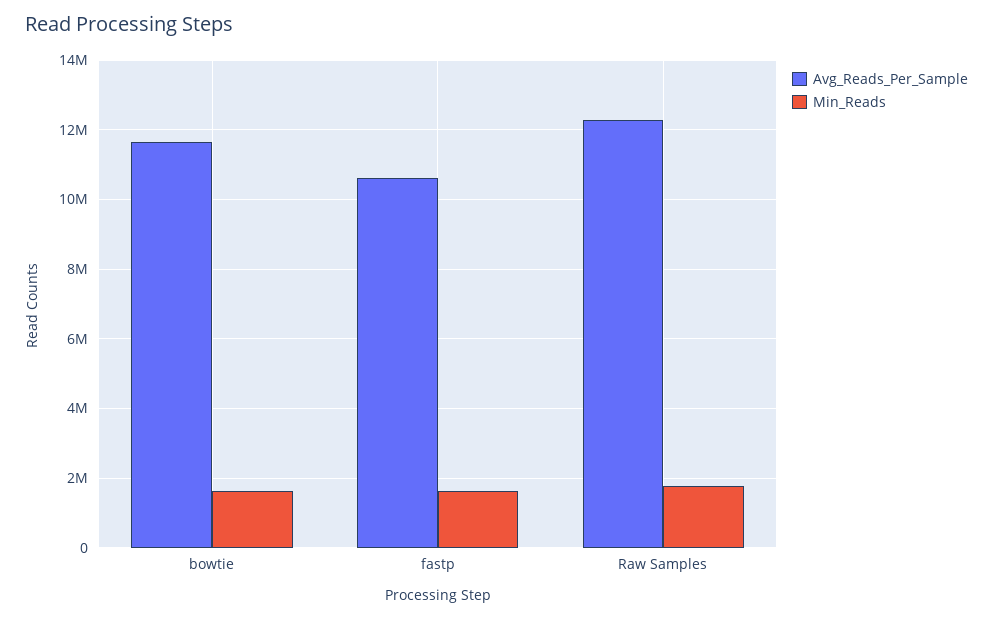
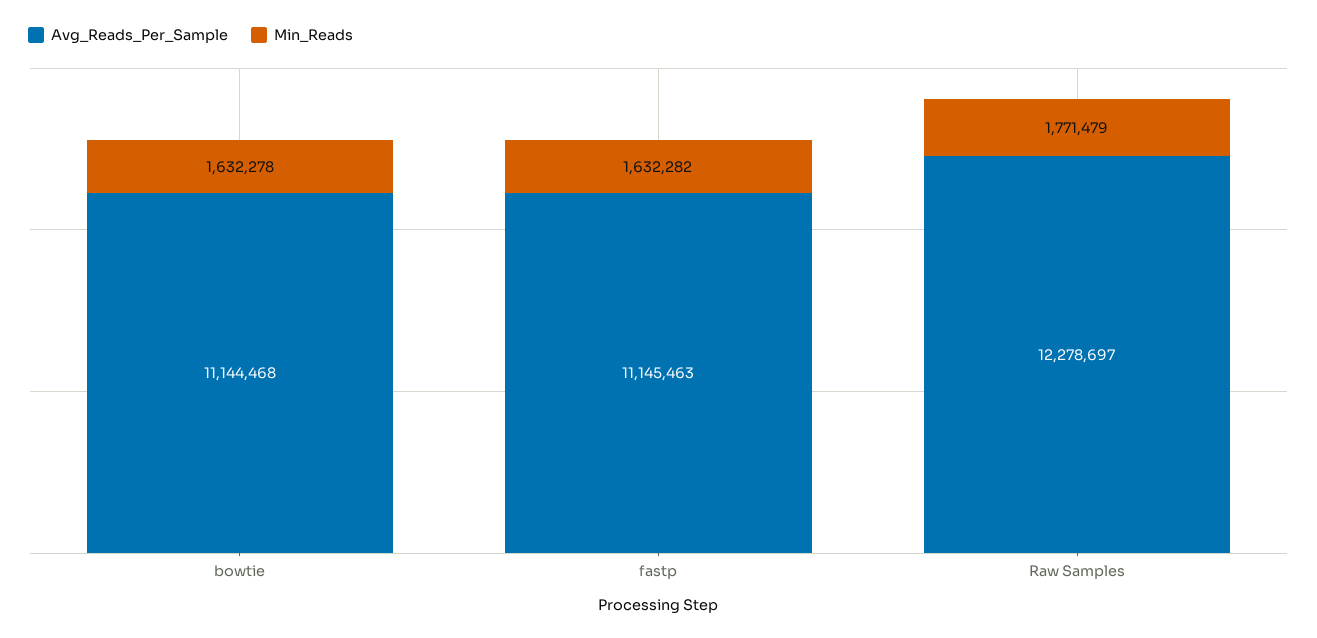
  {
    "Avg_Reads_Per_Sample": {
-     "bowtie": 11600000,
+     "bowtie": 11144468,
-     "fastp": 10600000,
+     "fastp": 11145463,
      "Raw Samples": 12278697
    },
    "Min_Reads": {
      "bowtie": 1632278,
      "fastp": 1632282,
      "Raw Samples": 1771479
    }
  }

